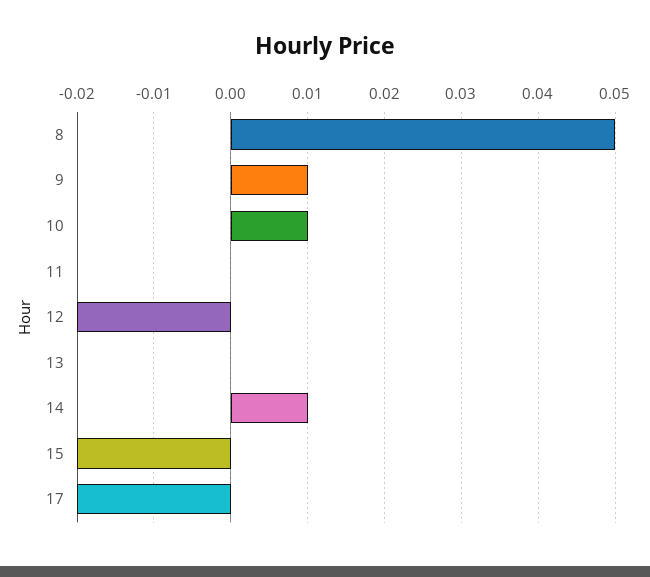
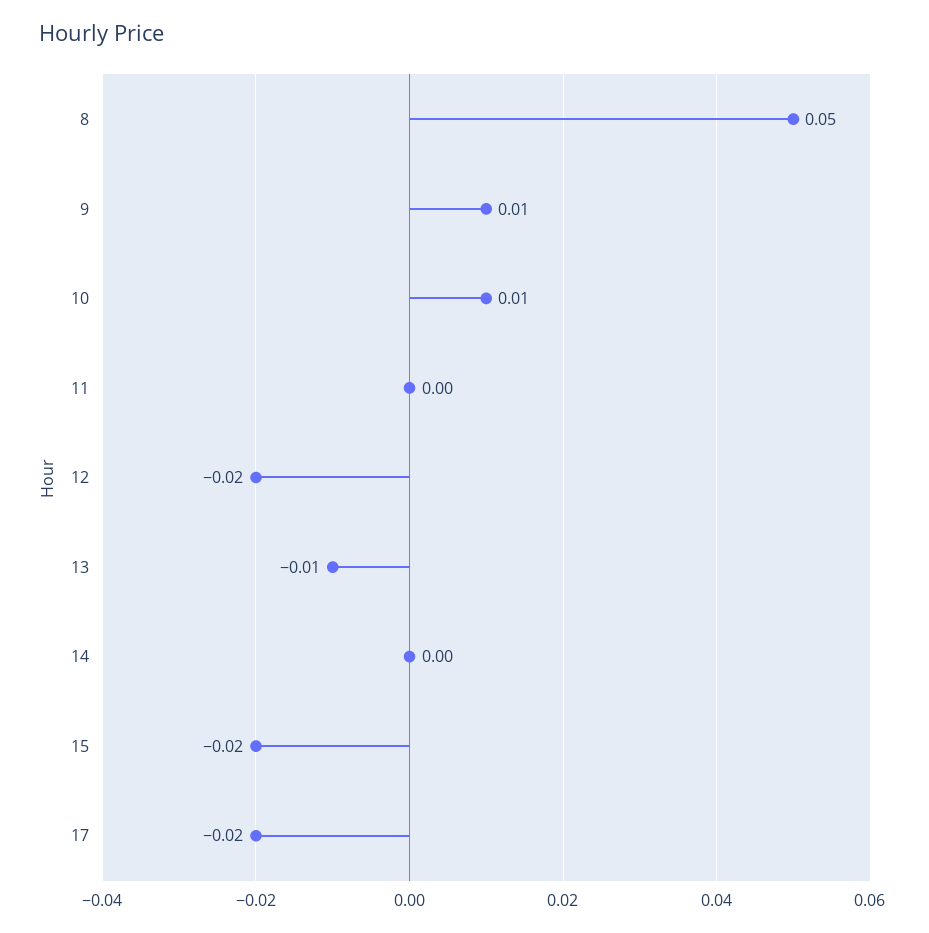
  {
    "8": 0.05,
    "9": 0.01,
    "10": 0.01,
    "11": 0,
    "12": -0.02,
-   "13": 0,
+   "13": -0.01,
-   "14": 0.01,
+   "14": 0,
    "15": -0.02,
    "17": -0.02
  }

